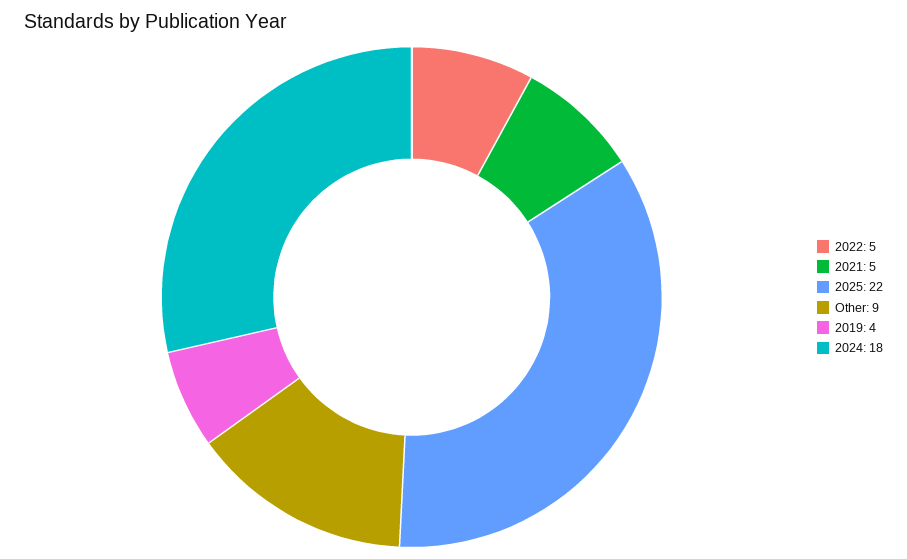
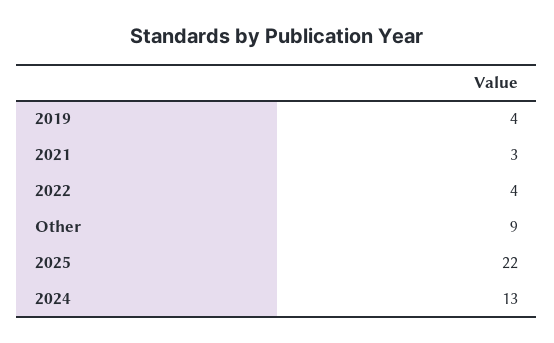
  {
-   "2022": 5,
+   "2022": 4,
-   "2021": 5,
+   "2021": 3,
    "2025": 22,
    "Other": 9,
    "2019": 4,
-   "2024": 18
+   "2024": 13
  }

